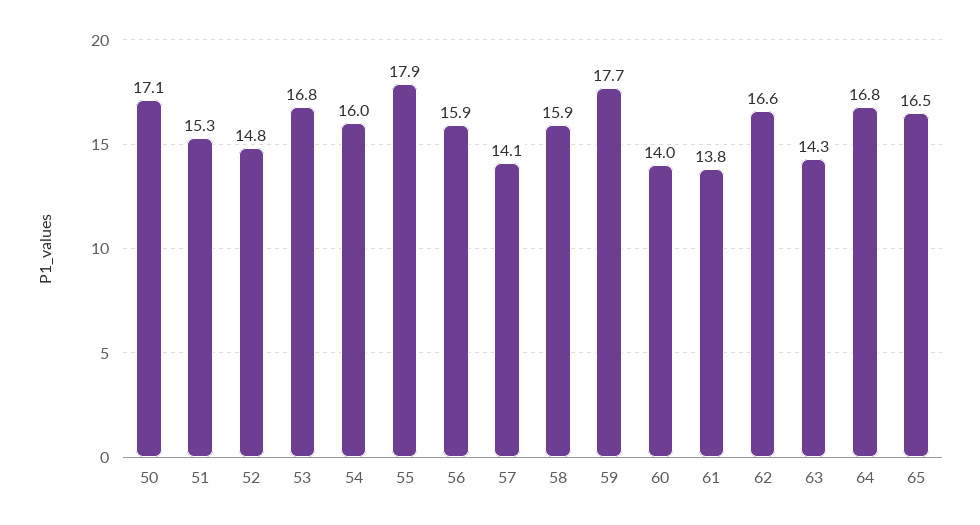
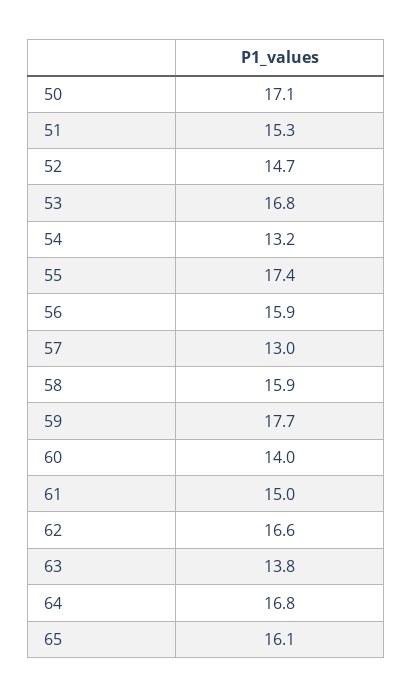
  {
    "50": 17.1,
    "51": 15.3,
-   "52": 14.8,
+   "52": 14.7,
    "53": 16.8,
-   "54": 16,
+   "54": 13.2,
-   "55": 17.9,
+   "55": 17.4,
    "56": 15.9,
-   "57": 14.1,
+   "57": 13,
    "58": 15.9,
    "59": 17.7,
    "60": 14,
-   "61": 13.8,
+   "61": 15,
    "62": 16.6,
-   "63": 14.3,
+   "63": 13.8,
    "64": 16.8,
-   "65": 16.5
+   "65": 16.1
  }

